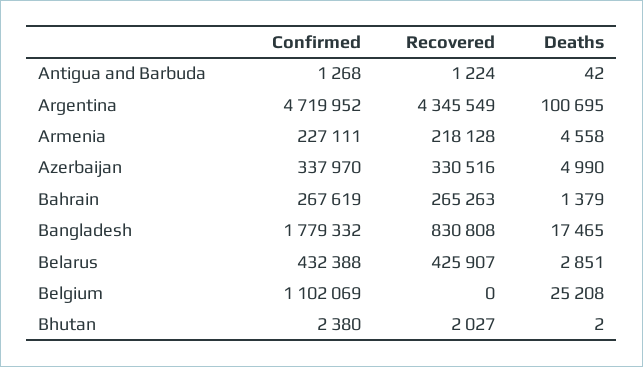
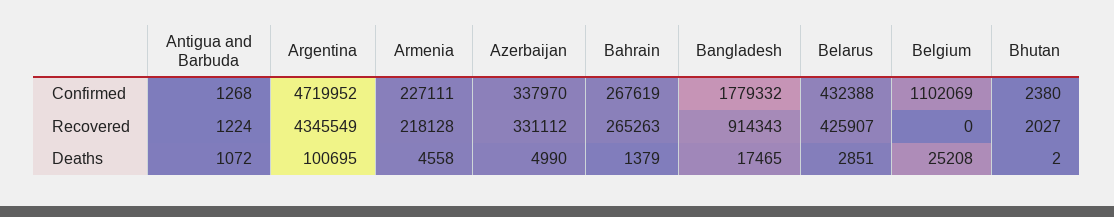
  {
    "Confirmed": {
      "Antigua and Barbuda": 1268,
      "Argentina": 4719952,
      "Armenia": 227111,
      "Azerbaijan": 337970,
      "Bahrain": 267619,
      "Bangladesh": 1779332,
      "Belarus": 432388,
      "Belgium": 1102069,
      "Bhutan": 2380
    },
    "Recovered": {
      "Antigua and Barbuda": 1224,
      "Argentina": 4345549,
      "Armenia": 218128,
-     "Azerbaijan": 330516,
+     "Azerbaijan": 331112,
      "Bahrain": 265263,
-     "Bangladesh": 830808,
+     "Bangladesh": 914343,
      "Belarus": 425907,
      "Belgium": 0,
      "Bhutan": 2027
    },
    "Deaths": {
-     "Antigua and Barbuda": 42,
+     "Antigua and Barbuda": 1072,
      "Argentina": 100695,
      "Armenia": 4558,
      "Azerbaijan": 4990,
      "Bahrain": 1379,
      "Bangladesh": 17465,
      "Belarus": 2851,
      "Belgium": 25208,
      "Bhutan": 2
    }
  }

